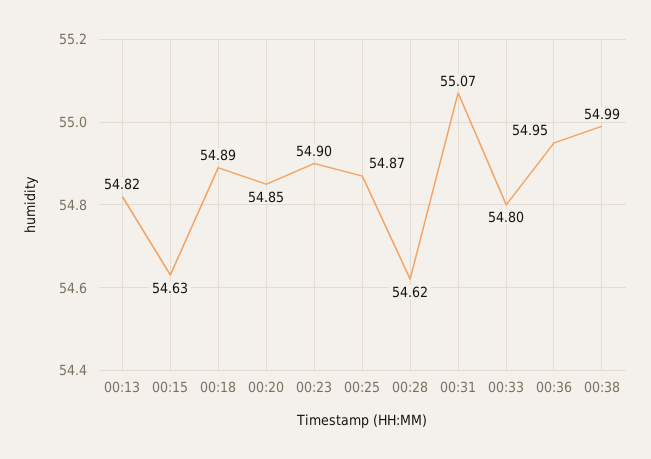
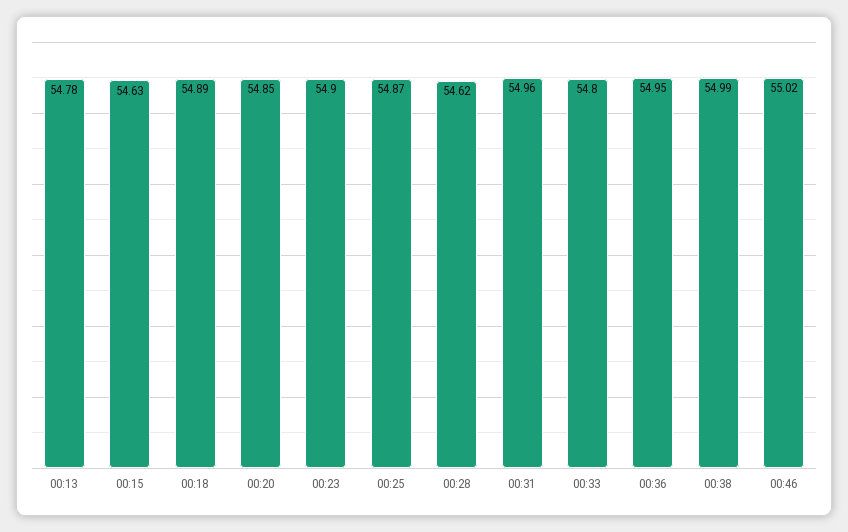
  {
-   "00:13": 54.82,
+   "00:13": 54.78,
    "00:15": 54.63,
    "00:18": 54.89,
    "00:20": 54.85,
    "00:23": 54.9,
    "00:25": 54.87,
    "00:28": 54.62,
-   "00:31": 55.07,
+   "00:31": 54.96,
    "00:33": 54.8,
    "00:36": 54.95,
-   "00:38": 54.99
+   "00:38": 54.99,
+   "00:46": 55.02
  }

